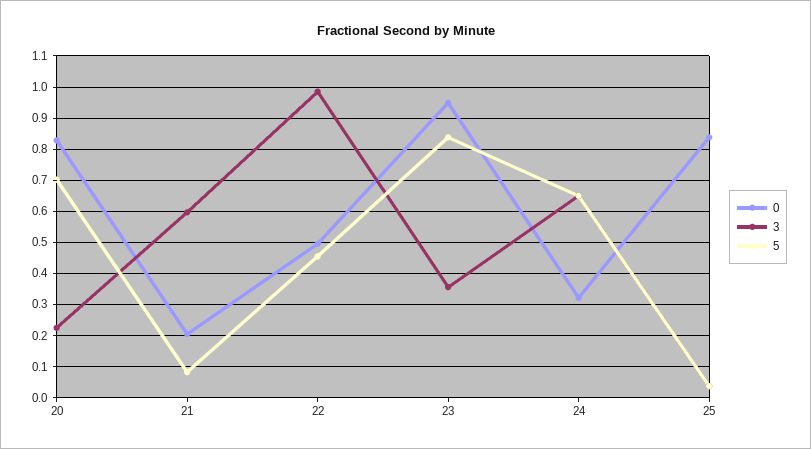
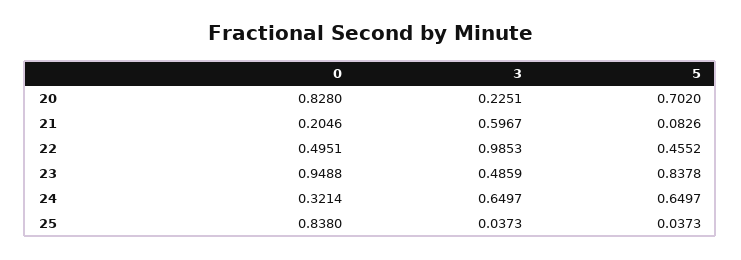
  {
    "0": {
      "20": 0.828,
      "21": 0.2046,
      "22": 0.4951,
      "23": 0.9488,
      "24": 0.3214,
      "25": 0.838
    },
    "3": {
      "20": 0.2251,
      "21": 0.5967,
      "22": 0.9853,
-     "23": 0.36,
+     "23": 0.4859,
      "24": 0.6497,
      "25": 0.0373
    },
    "5": {
      "20": 0.702,
      "21": 0.0826,
      "22": 0.4552,
      "23": 0.8378,
      "24": 0.6497,
      "25": 0.0373
    }
  }

